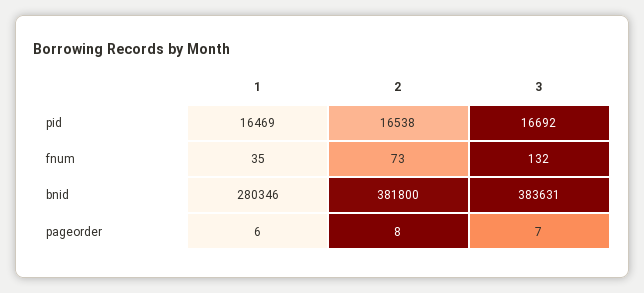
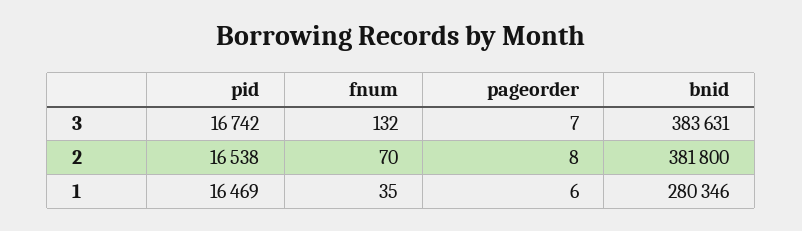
  {
    "1": {
      "pid": 16469,
      "fnum": 35,
      "bnid": 280346,
      "pageorder": 6
    },
    "2": {
      "pid": 16538,
-     "fnum": 73,
+     "fnum": 70,
      "bnid": 381800,
      "pageorder": 8
    },
    "3": {
-     "pid": 16692,
+     "pid": 16742,
      "fnum": 132,
      "bnid": 383631,
      "pageorder": 7
    }
  }

